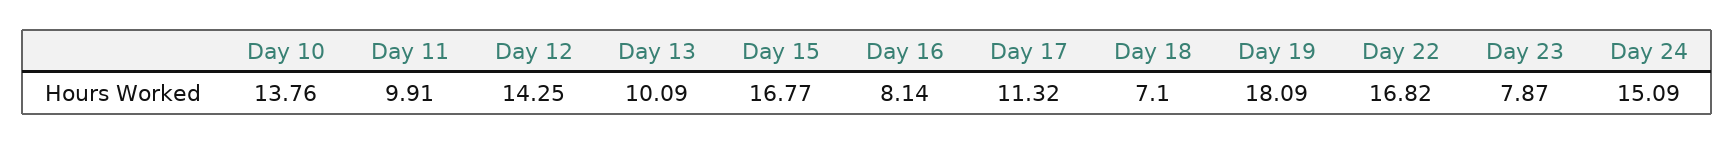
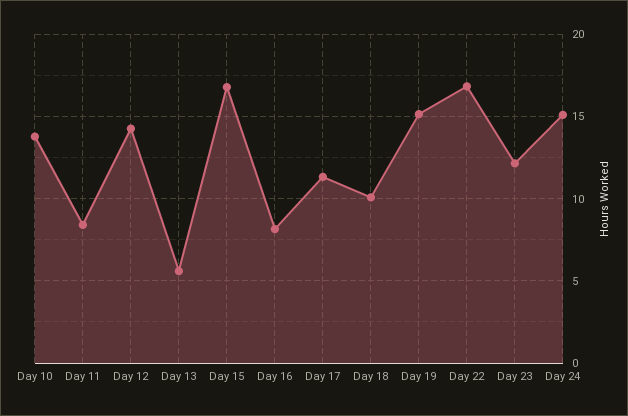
  {
    "Day 10": 13.76,
-   "Day 11": 9.91,
+   "Day 11": 8.5,
    "Day 12": 14.25,
-   "Day 13": 10.09,
+   "Day 13": 5.5,
    "Day 15": 16.77,
    "Day 16": 8.14,
    "Day 17": 11.32,
-   "Day 18": 7.1,
+   "Day 18": 10,
-   "Day 19": 18.09,
+   "Day 19": 15,
    "Day 22": 16.82,
-   "Day 23": 7.87,
+   "Day 23": 12,
    "Day 24": 15.09
  }

